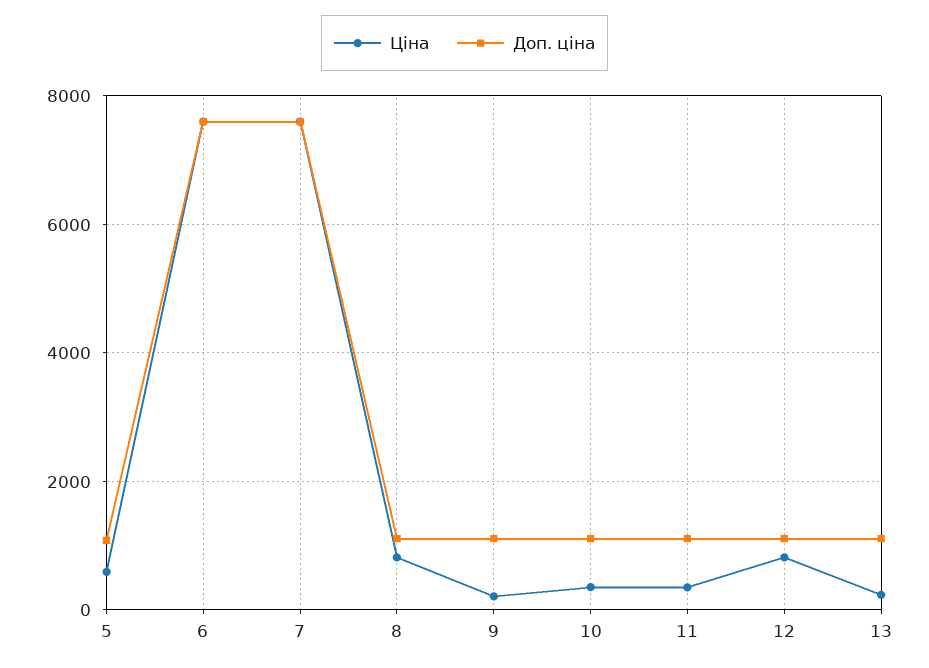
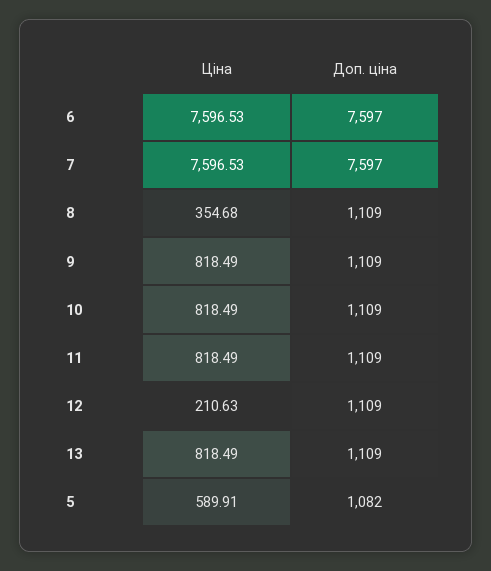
  {
    "Ціна": {
      "5": 589.91,
      "6": 7596.53,
      "7": 7596.53,
-     "8": 800,
+     "8": 354.68,
-     "9": 200,
+     "9": 818.49,
-     "10": 400,
+     "10": 818.49,
-     "11": 400,
+     "11": 818.49,
-     "12": 800,
+     "12": 210.63,
-     "13": 200
+     "13": 818.49
    },
    "Доп. ціна": {
      "5": 1082,
      "6": 7597,
      "7": 7597,
      "8": 1109,
      "9": 1109,
      "10": 1109,
      "11": 1109,
      "12": 1109,
      "13": 1109
    }
  }

